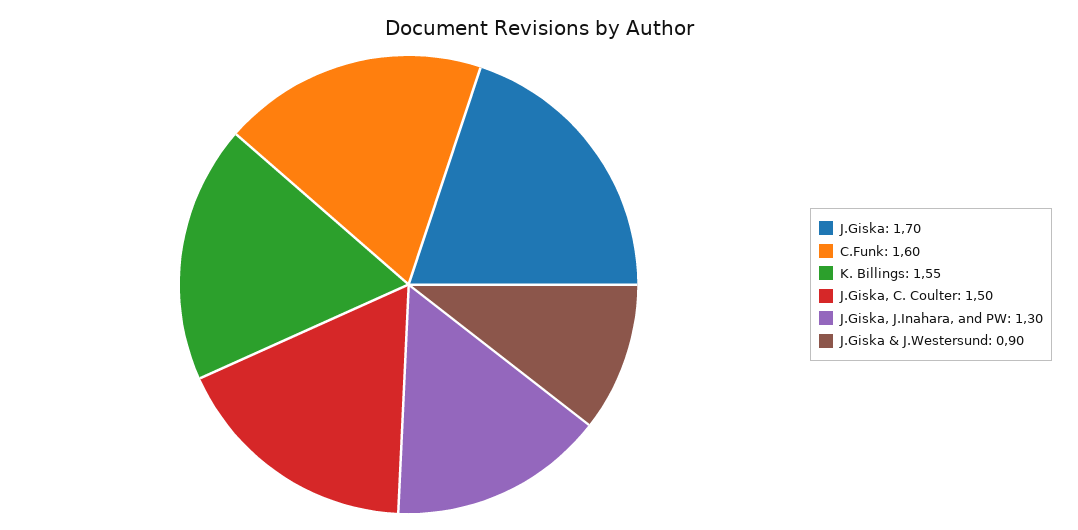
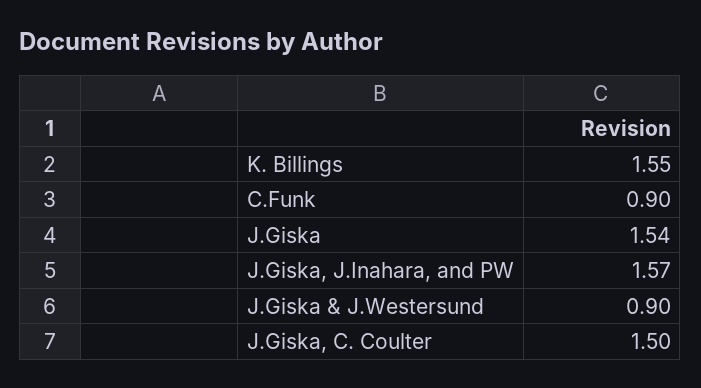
  {
-   "J.Giska": 1.7,
+   "J.Giska": 1.54,
-   "C.Funk": 1.6,
+   "C.Funk": 0.9,
    "K. Billings": 1.55,
    "J.Giska, C. Coulter": 1.5,
-   "J.Giska, J.Inahara, and PW": 1.3,
+   "J.Giska, J.Inahara, and PW": 1.57,
    "J.Giska & J.Westersund": 0.9
  }

